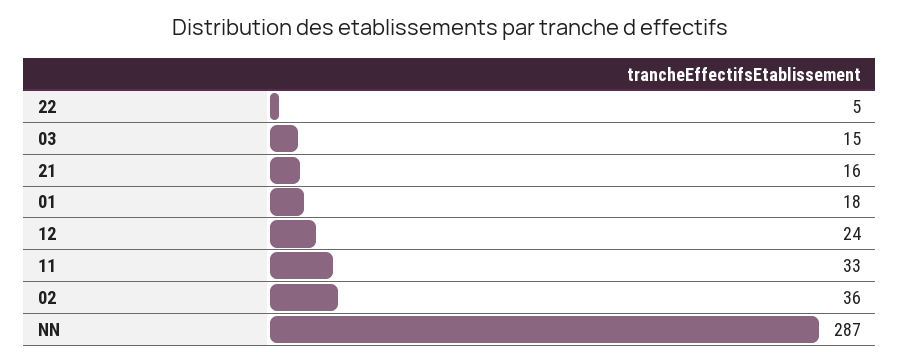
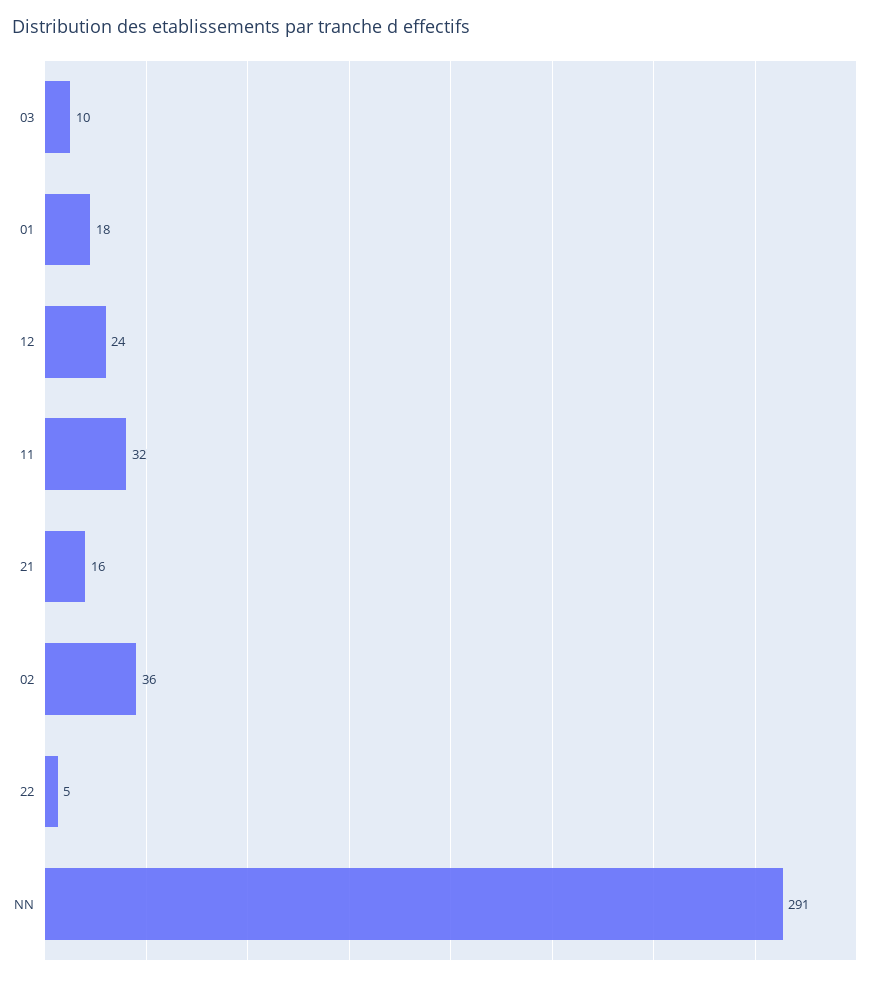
  {
    "22": 5,
-   "03": 15,
+   "03": 10,
    "21": 16,
    "01": 18,
    "12": 24,
-   "11": 33,
+   "11": 32,
    "02": 36,
-   "NN": 287
+   "NN": 291
  }

